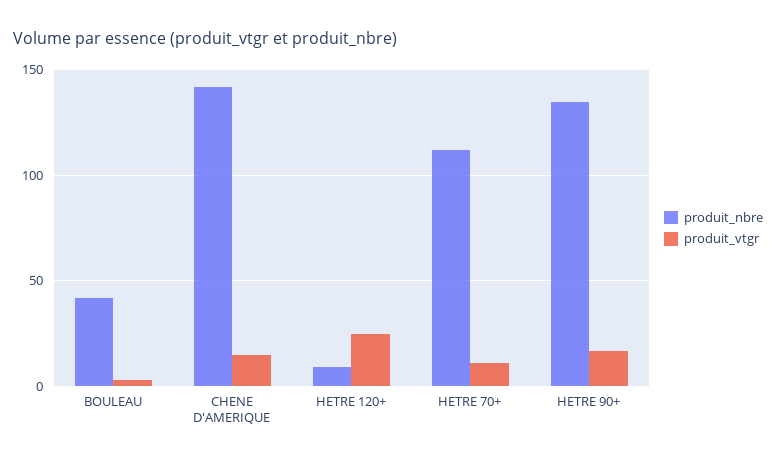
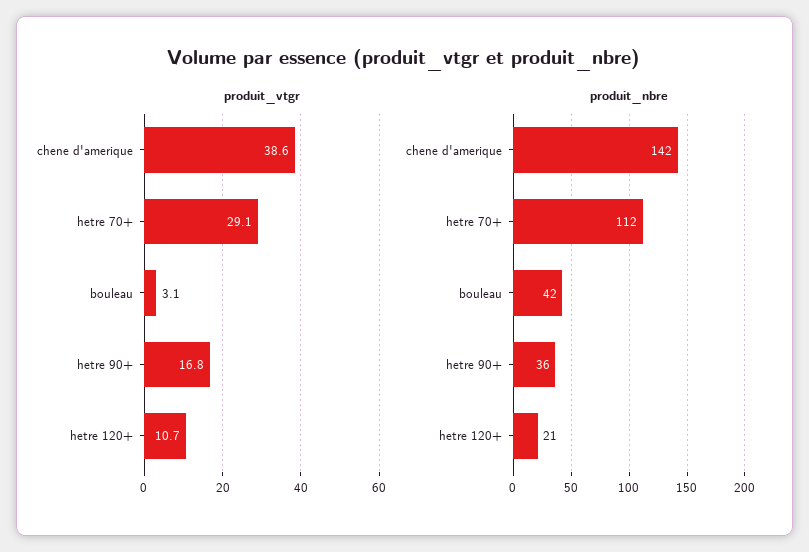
  {
    "produit_nbre": {
      "BOULEAU": 42,
      "CHENE D'AMERIQUE": 142,
-     "HETRE 120+": 10,
+     "HETRE 120+": 21,
      "HETRE 70+": 112,
-     "HETRE 90+": 135
+     "HETRE 90+": 36
    },
    "produit_vtgr": {
      "BOULEAU": 3.1,
-     "CHENE D'AMERIQUE": 15,
+     "CHENE D'AMERIQUE": 38.6,
-     "HETRE 120+": 25,
+     "HETRE 120+": 10.7,
-     "HETRE 70+": 10,
+     "HETRE 70+": 29.1,
      "HETRE 90+": 16.8
    }
  }

